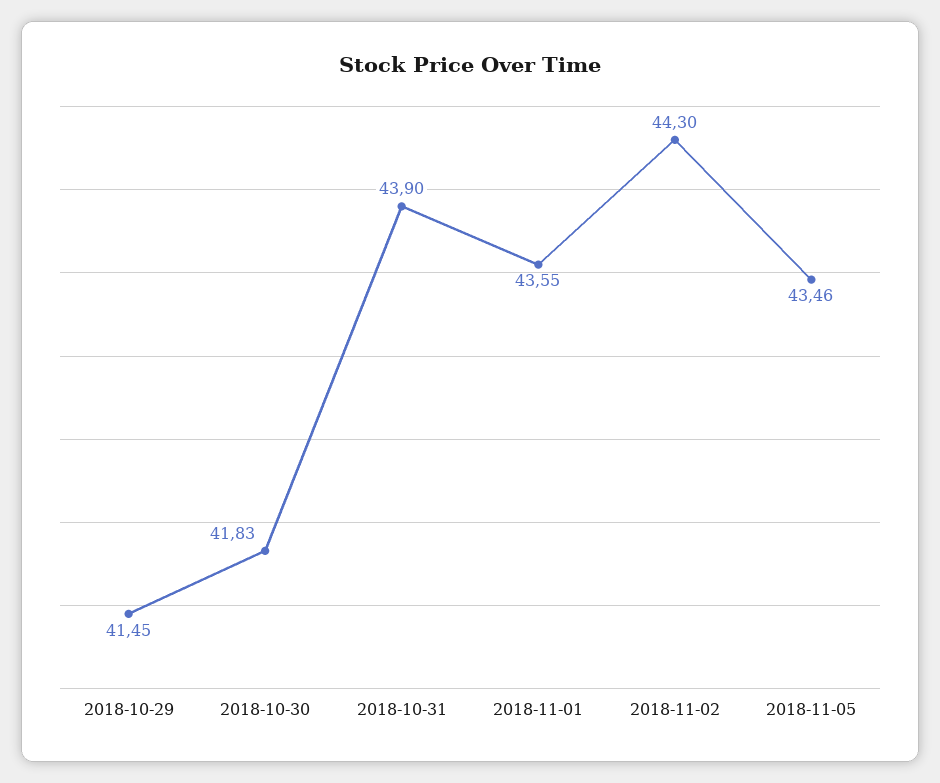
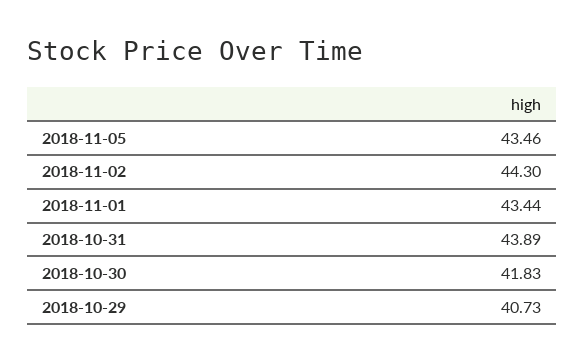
  {
-   "2018-10-29": 41.45,
+   "2018-10-29": 40.73,
    "2018-10-30": 41.83,
-   "2018-10-31": 43.9,
+   "2018-10-31": 43.89,
-   "2018-11-01": 43.55,
+   "2018-11-01": 43.44,
    "2018-11-02": 44.3,
    "2018-11-05": 43.46
  }

